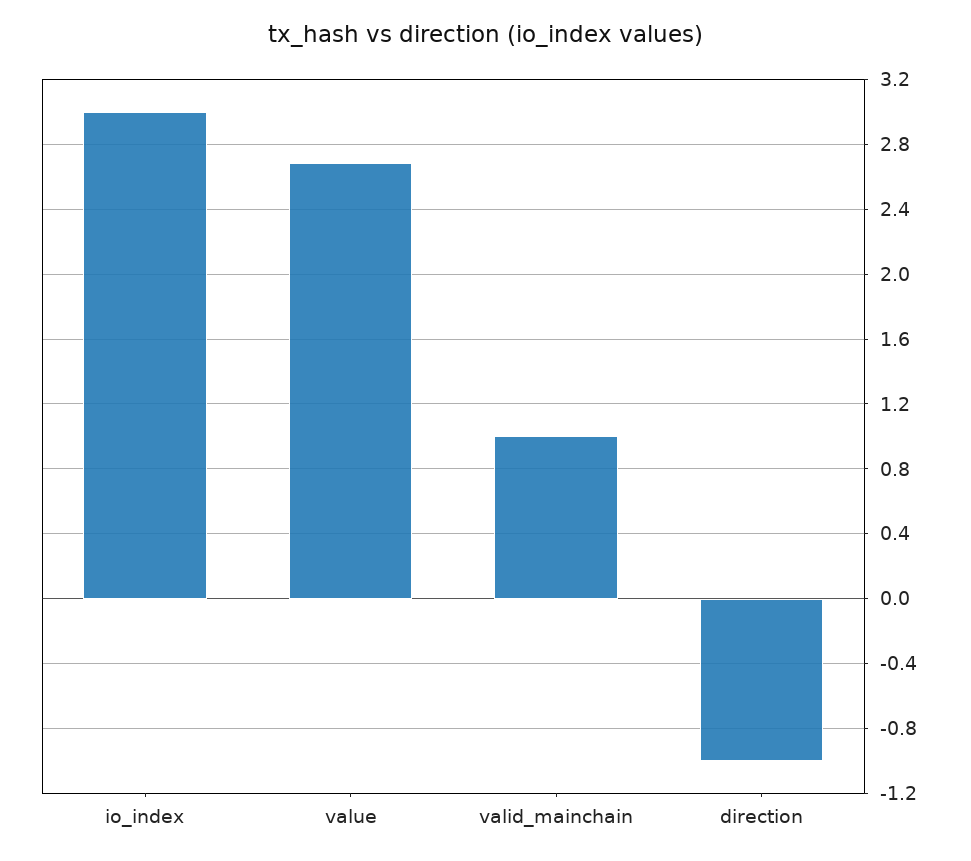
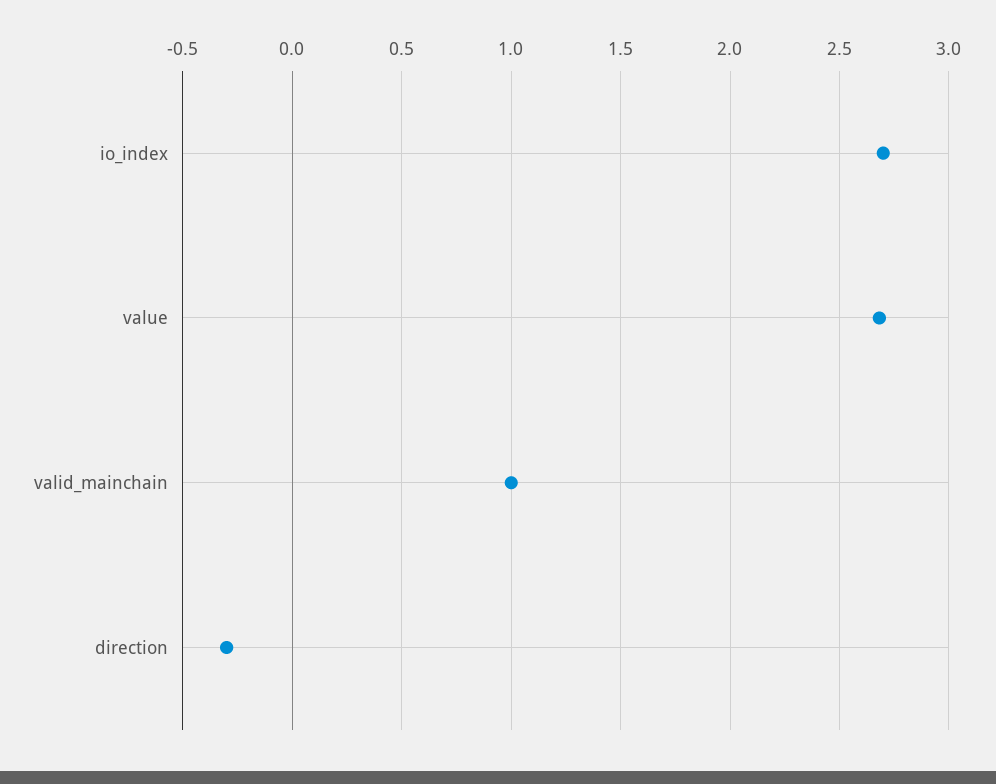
  {
-   "io_index": 3,
+   "io_index": 2.7,
    "value": 2.7,
    "valid_mainchain": 1,
-   "direction": -1
+   "direction": -0.3
  }

